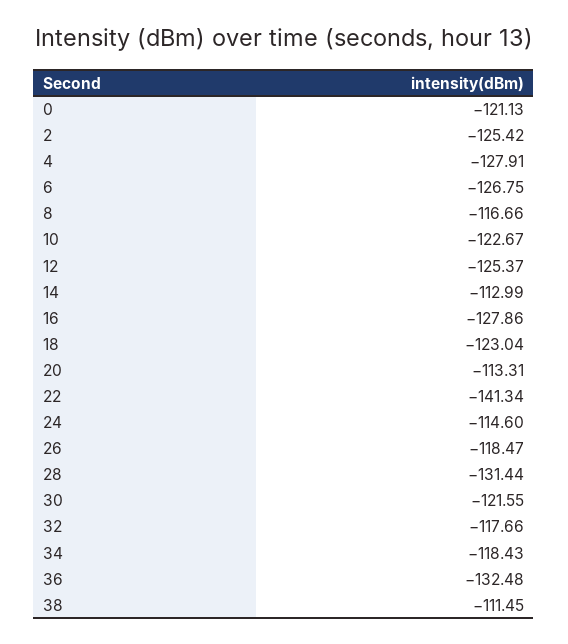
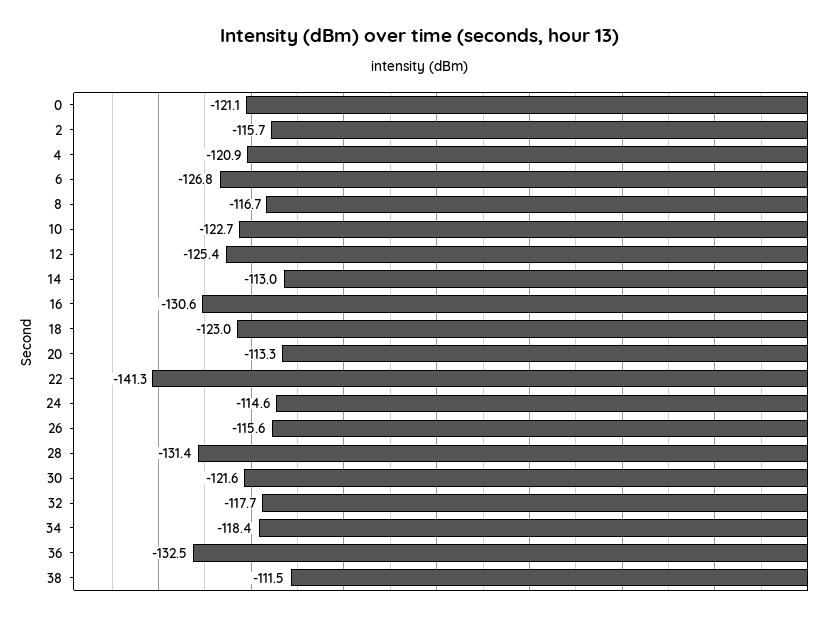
  {
    "0": -121.13,
-   "2": -125.42,
+   "2": -115.7,
-   "4": -127.91,
+   "4": -120.9,
    "6": -126.75,
    "8": -116.66,
    "10": -122.67,
    "12": -125.37,
    "14": -112.99,
-   "16": -127.86,
+   "16": -130.6,
    "18": -123.04,
    "20": -113.31,
    "22": -141.34,
    "24": -114.6,
-   "26": -118.47,
+   "26": -115.6,
    "28": -131.44,
    "30": -121.55,
    "32": -117.66,
    "34": -118.43,
    "36": -132.48,
    "38": -111.45
  }

